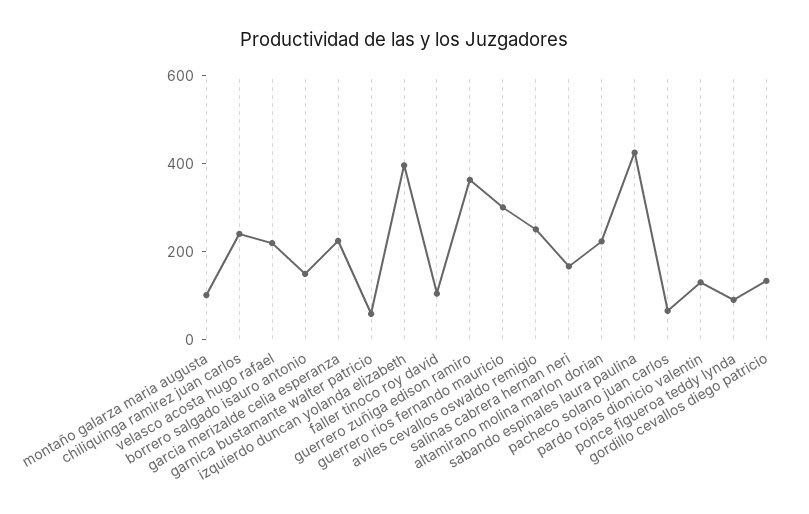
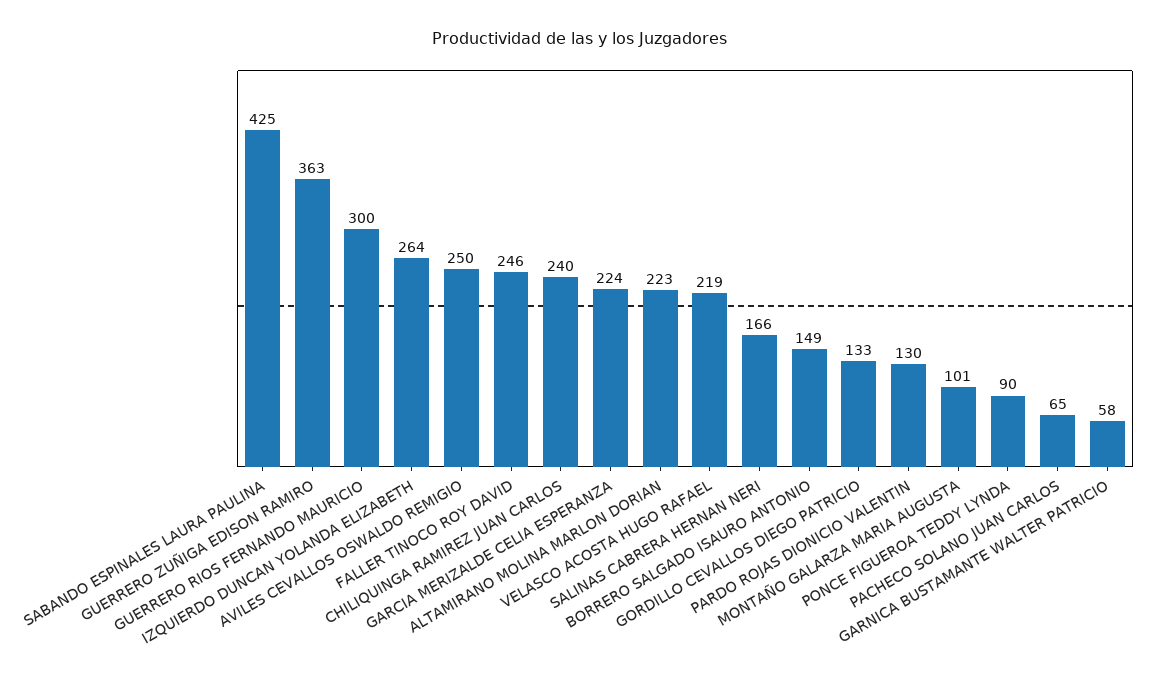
  {
    "montaño galarza maria augusta": 101,
    "chiliquinga ramirez juan carlos": 240,
    "velasco acosta hugo rafael": 219,
    "borrero salgado isauro antonio": 149,
    "garcia merizalde celia esperanza": 224,
    "garnica bustamante walter patricio": 58,
-   "izquierdo duncan yolanda elizabeth": 400,
+   "izquierdo duncan yolanda elizabeth": 264,
-   "faller tinoco roy david": 100,
+   "faller tinoco roy david": 246,
    "guerrero zuñiga edison ramiro": 363,
    "guerrero rios fernando mauricio": 300,
    "aviles cevallos oswaldo remigio": 250,
    "salinas cabrera hernan neri": 166,
    "altamirano molina marlon dorian": 223,
    "sabando espinales laura paulina": 425,
    "pacheco solano juan carlos": 65,
    "pardo rojas dionicio valentin": 130,
    "ponce figueroa teddy lynda": 90,
    "gordillo cevallos diego patricio": 133
  }

